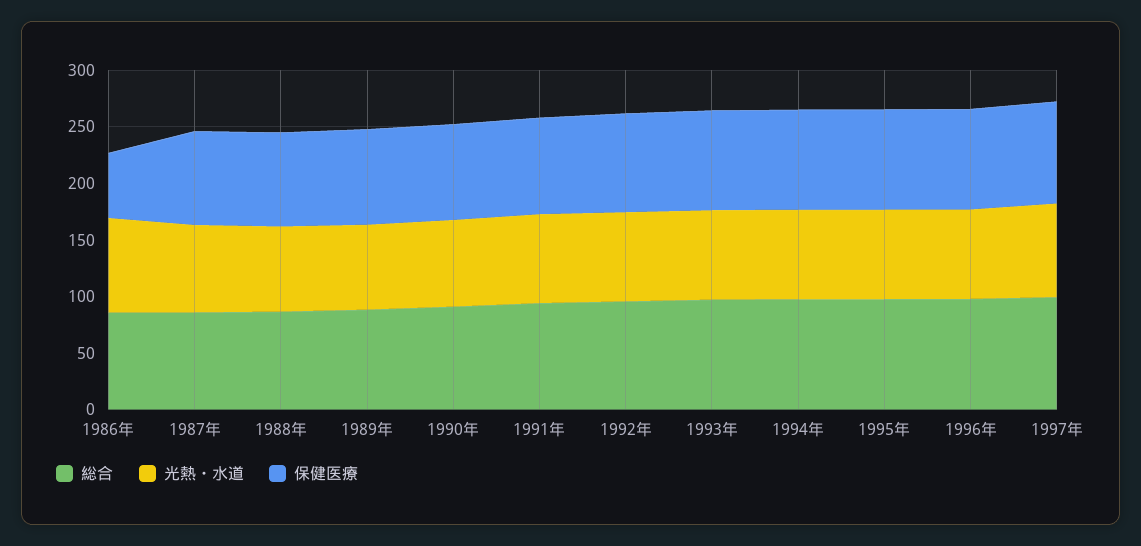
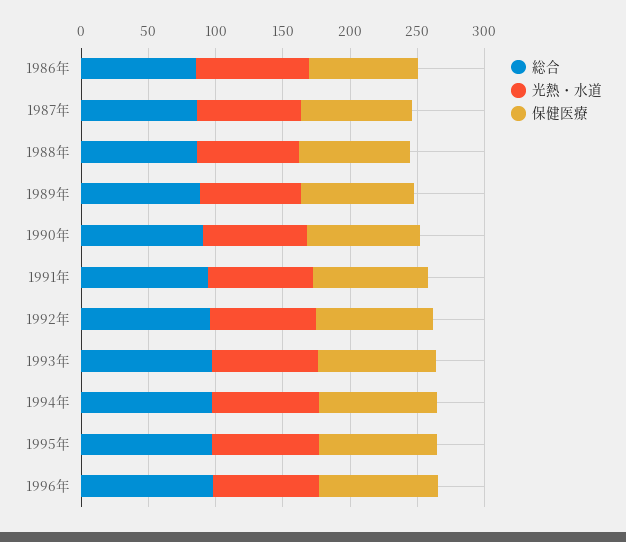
  {
    "総合": {
      "1986年": 90,
      "1987年": 90,
      "1988年": 90,
      "1989年": 90,
      "1990年": 90,
      "1991年": 90,
      "1992年": 100,
      "1993年": 100,
      "1994年": 100,
      "1995年": 100,
-     "1996年": 100,
+     "1996年": 100
-     "1997年": 100
    },
    "光熱・水道": {
      "1986年": 80,
      "1987年": 80,
      "1988年": 80,
      "1989年": 80,
      "1990年": 80,
      "1991年": 80,
      "1992年": 80,
      "1993年": 80,
      "1994年": 80,
      "1995年": 80,
-     "1996年": 80,
+     "1996年": 80
-     "1997年": 80
    },
    "保健医療": {
-     "1986年": 60,
+     "1986年": 80,
      "1987年": 80,
      "1988年": 80,
      "1989年": 80,
      "1990年": 80,
      "1991年": 90,
      "1992年": 90,
      "1993年": 90,
      "1994年": 90,
      "1995年": 90,
-     "1996年": 90,
+     "1996年": 90
-     "1997年": 90
    }
  }

